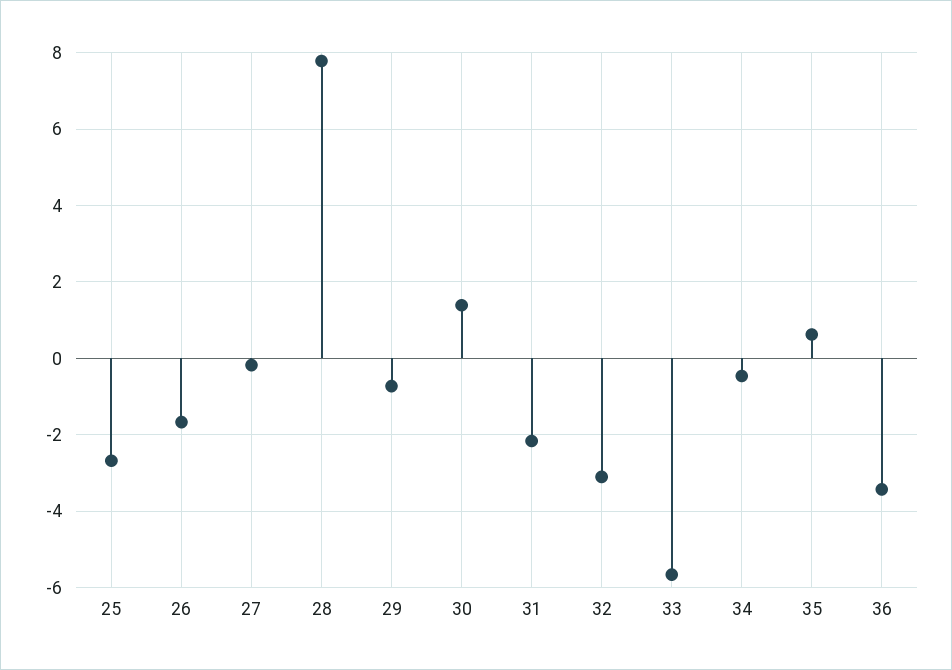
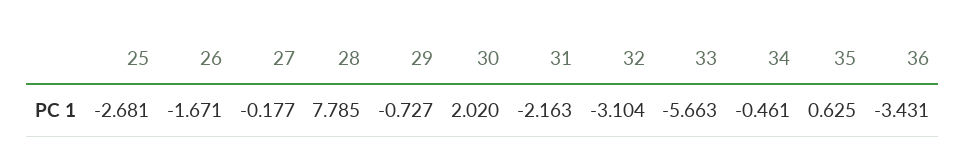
  {
    "25": -2.681,
    "26": -1.671,
    "27": -0.177,
    "28": 7.785,
    "29": -0.727,
-   "30": 1.4,
+   "30": 2.02,
    "31": -2.163,
    "32": -3.104,
    "33": -5.663,
    "34": -0.461,
    "35": 0.625,
    "36": -3.431
  }

